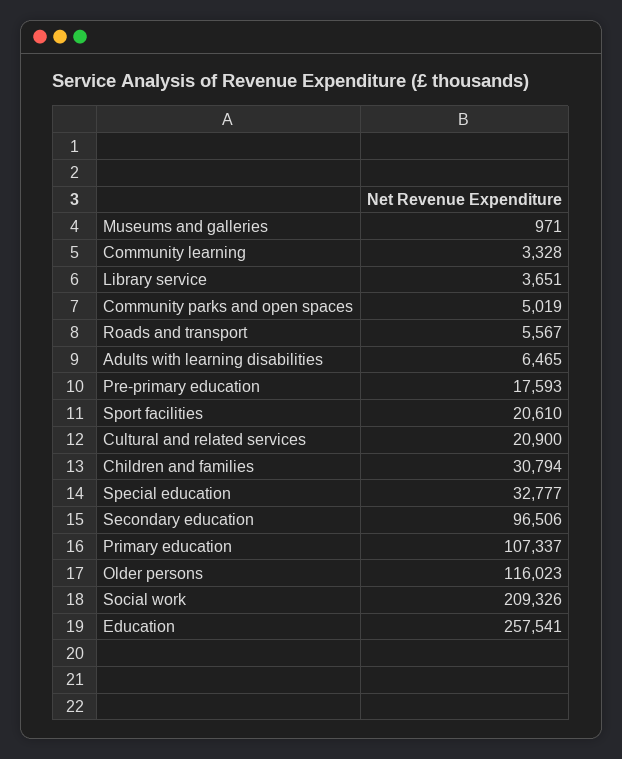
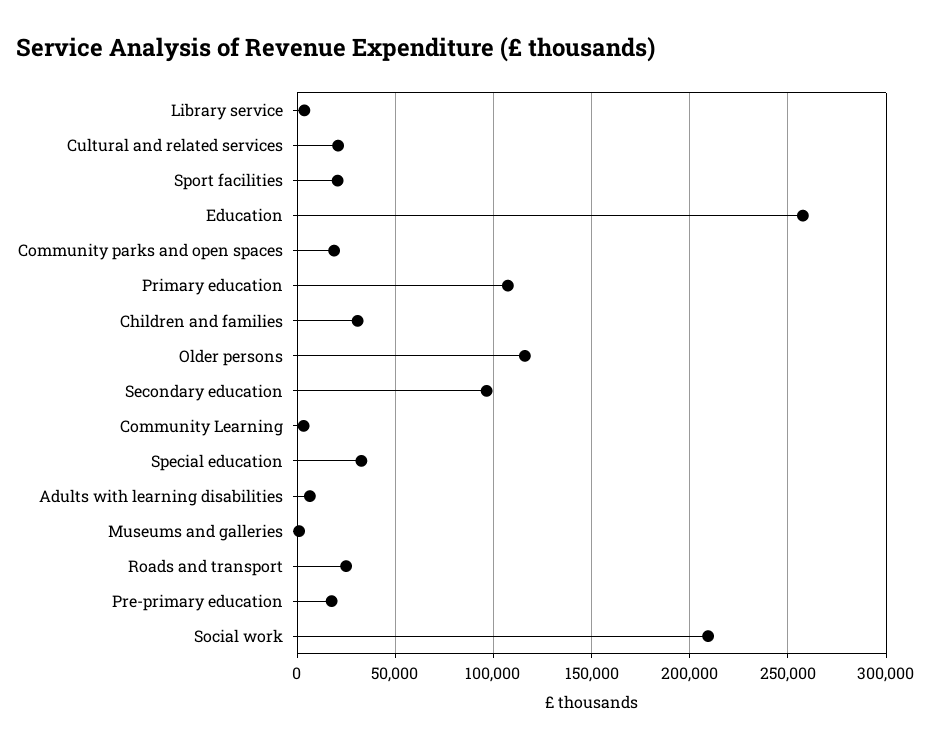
  {
    "Museums and galleries": 971,
    "Community learning": 3328,
    "Library service": 3651,
-   "Community parks and open spaces": 5019,
+   "Community parks and open spaces": 20000,
-   "Roads and transport": 5567,
+   "Roads and transport": 25000,
    "Adults with learning disabilities": 6465,
    "Pre-primary education": 17593,
    "Sport facilities": 20610,
    "Cultural and related services": 20900,
    "Children and families": 30794,
    "Special education": 32777,
    "Secondary education": 96506,
    "Primary education": 107337,
    "Older persons": 116023,
    "Social work": 209326,
    "Education": 257541
  }

